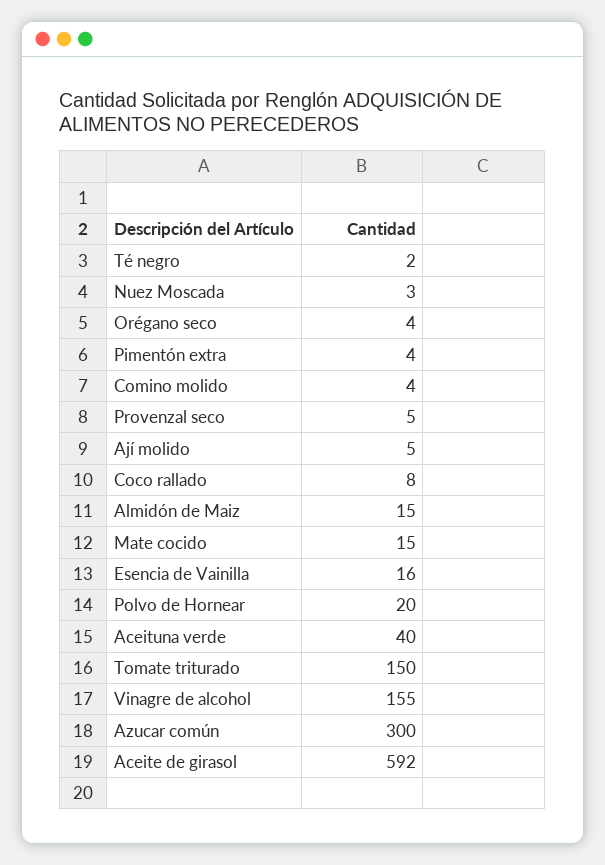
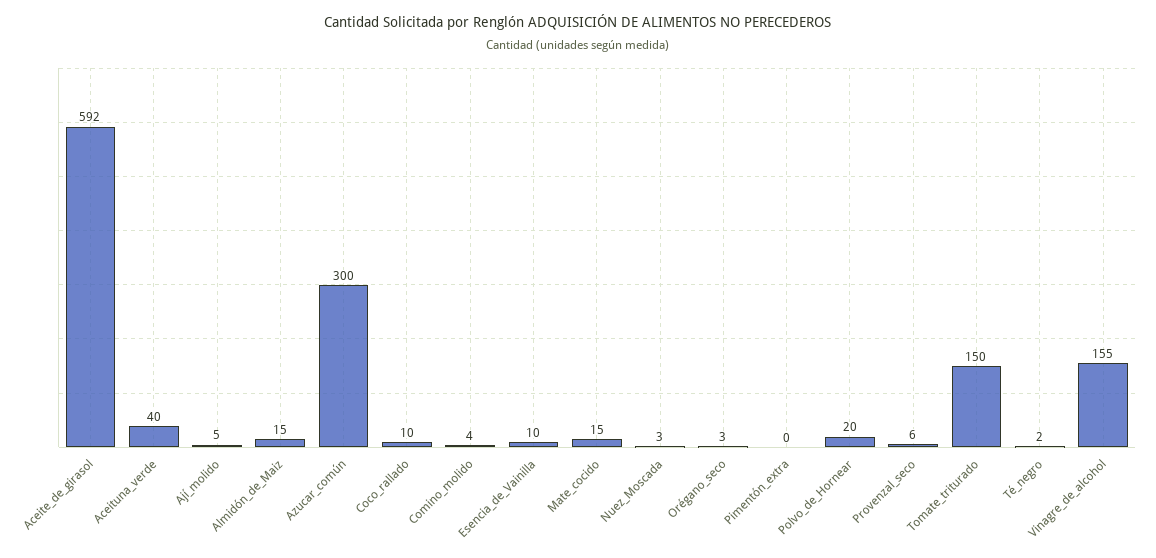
  {
    "Té negro": 2,
    "Nuez Moscada": 3,
-   "Orégano seco": 4,
+   "Orégano seco": 3,
-   "Pimentón extra": 4,
+   "Pimentón extra": 0,
    "Comino molido": 4,
-   "Provenzal seco": 5,
+   "Provenzal seco": 6,
    "Ají molido": 5,
-   "Coco rallado": 8,
+   "Coco rallado": 10,
    "Almidón de Maiz": 15,
    "Mate cocido": 15,
-   "Esencia de Vainilla": 16,
+   "Esencia de Vainilla": 10,
    "Polvo de Hornear": 20,
    "Aceituna verde": 40,
    "Tomate triturado": 150,
    "Vinagre de alcohol": 155,
    "Azucar común": 300,
    "Aceite de girasol": 592
  }

